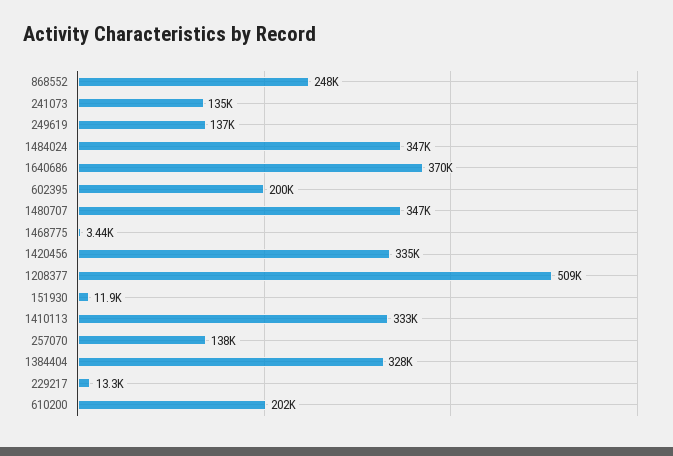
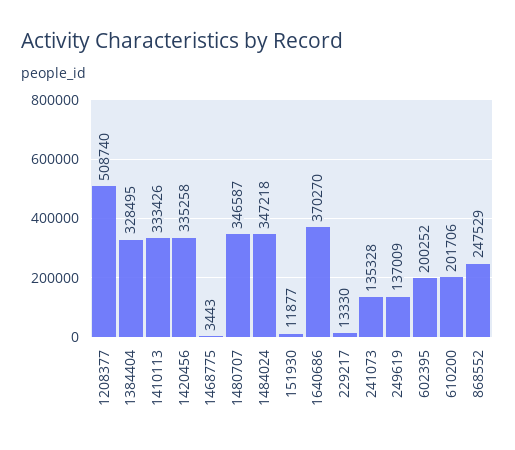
  {
    "868552": 247529,
    "241073": 135328,
    "249619": 137009,
    "1484024": 347218,
    "1640686": 370270,
    "602395": 200252,
    "1480707": 346587,
    "1468775": 3443,
    "1420456": 335258,
    "1208377": 508740,
    "151930": 11877,
    "1410113": 333426,
-   "257070": 138000,
    "1384404": 328495,
    "229217": 13330,
    "610200": 201706
  }

